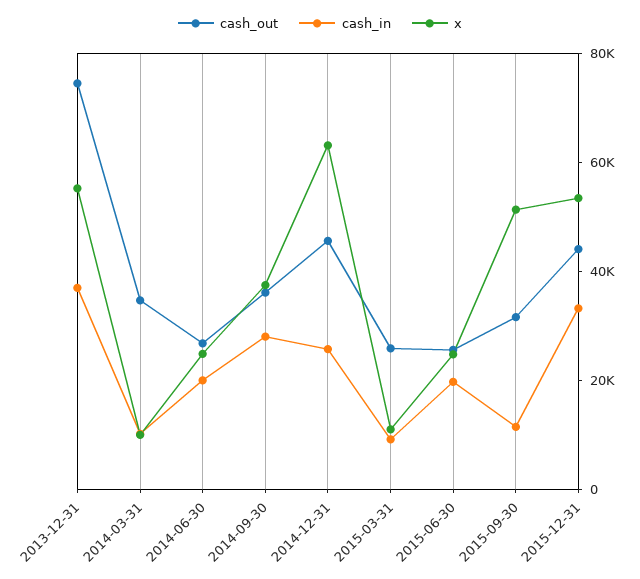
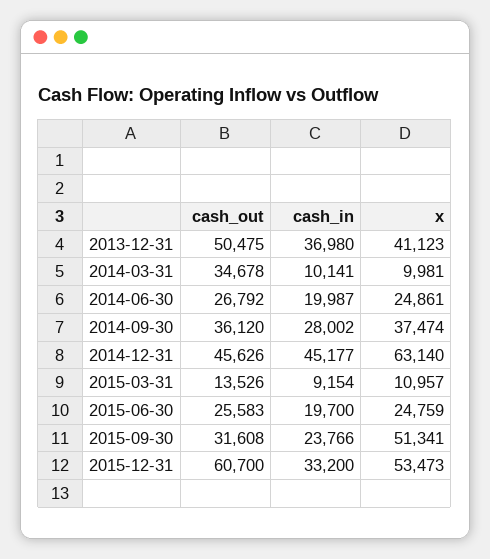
  {
    "cash_out": {
-     "2013-12-31": 75000,
+     "2013-12-31": 50475,
      "2014-03-31": 34678,
      "2014-06-30": 26792,
      "2014-09-30": 36120,
      "2014-12-31": 45626,
-     "2015-03-31": 25000,
+     "2015-03-31": 13526,
      "2015-06-30": 25583,
      "2015-09-30": 31608,
-     "2015-12-31": 45000
+     "2015-12-31": 60700
    },
    "cash_in": {
      "2013-12-31": 36980,
      "2014-03-31": 10141,
      "2014-06-30": 19987,
      "2014-09-30": 28002,
-     "2014-12-31": 25000,
+     "2014-12-31": 45177,
      "2015-03-31": 9154,
      "2015-06-30": 19700,
-     "2015-09-30": 10000,
+     "2015-09-30": 23766,
      "2015-12-31": 33200
    },
    "x": {
-     "2013-12-31": 55000,
+     "2013-12-31": 41123,
      "2014-03-31": 9981,
      "2014-06-30": 24861,
      "2014-09-30": 37474,
      "2014-12-31": 63140,
      "2015-03-31": 10957,
      "2015-06-30": 24759,
      "2015-09-30": 51341,
      "2015-12-31": 53473
    }
  }

